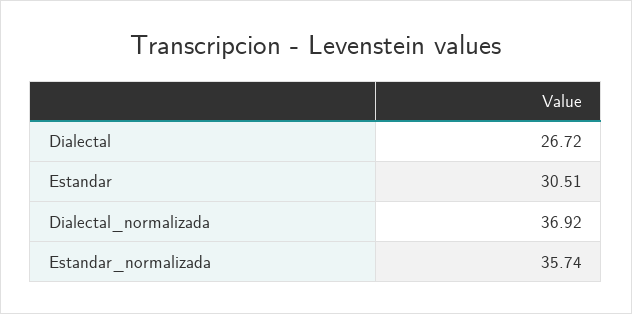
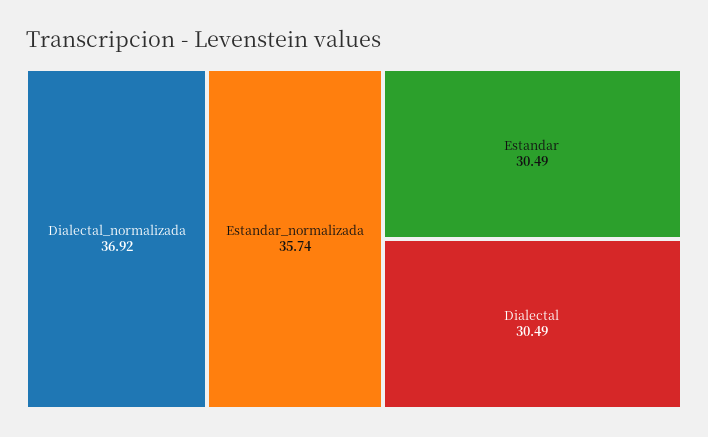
  {
-   "Dialectal": 26.72,
+   "Dialectal": 30.49,
-   "Estandar": 30.51,
+   "Estandar": 30.49,
    "Dialectal_normalizada": 36.92,
    "Estandar_normalizada": 35.74
  }

